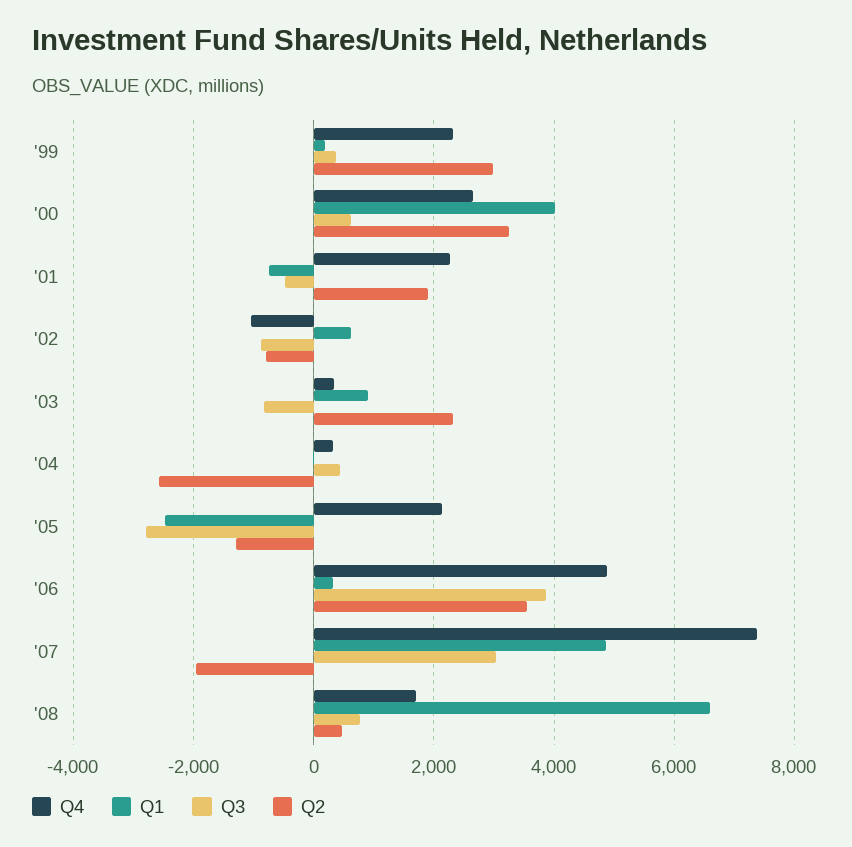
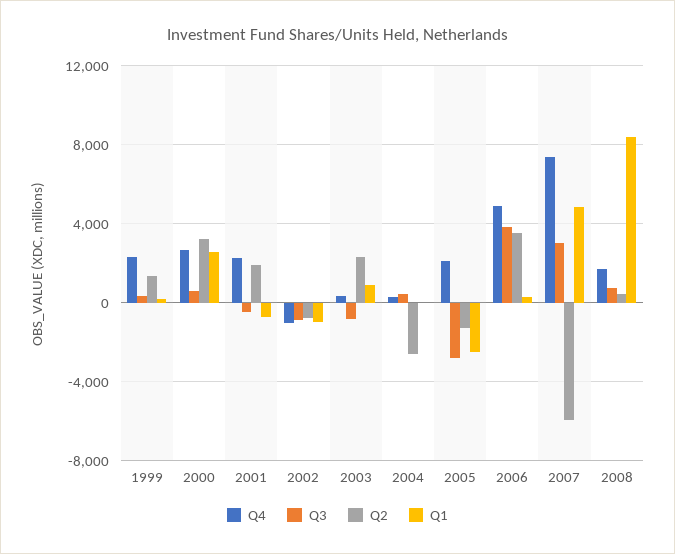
  {
    "Q4": {
      "'99": 2400,
      "'00": 2600,
      "'01": 2200,
      "'02": -1000,
      "'03": 400,
      "'04": 400,
      "'05": 2200,
      "'06": 4800,
      "'07": 7400,
      "'08": 1800
    },
    "Q1": {
      "'99": 200,
-     "'00": 4000,
+     "'00": 2500,
      "'01": -800,
-     "'02": 600,
+     "'02": -1000,
      "'03": 800,
      "'04": 0,
      "'05": -2400,
      "'06": 400,
      "'07": 4800,
-     "'08": 6600
+     "'08": 8500
    },
    "Q3": {
      "'99": 400,
      "'00": 600,
      "'01": -400,
      "'02": -800,
      "'03": -800,
      "'04": 400,
      "'05": -2800,
      "'06": 3800,
      "'07": 3000,
      "'08": 800
    },
    "Q2": {
-     "'99": 3000,
+     "'99": 1500,
      "'00": 3200,
      "'01": 2000,
      "'02": -800,
      "'03": 2400,
      "'04": -2600,
      "'05": -1200,
      "'06": 3600,
-     "'07": -2000,
+     "'07": -6000,
      "'08": 400
    }
  }

